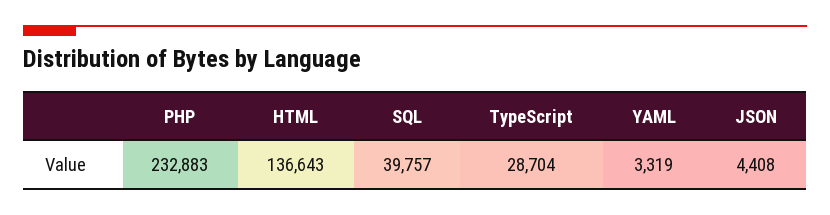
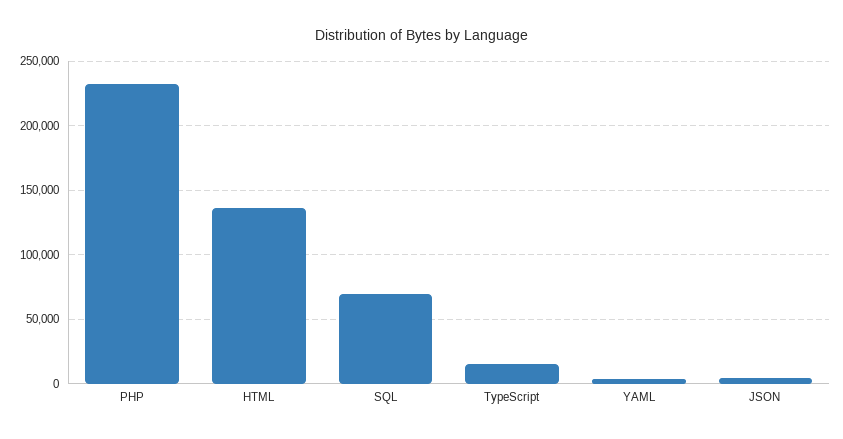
  {
    "PHP": 232883,
    "HTML": 136643,
-   "SQL": 39757,
+   "SQL": 70000,
-   "TypeScript": 28704,
+   "TypeScript": 15000,
    "YAML": 3319,
    "JSON": 4408
  }

